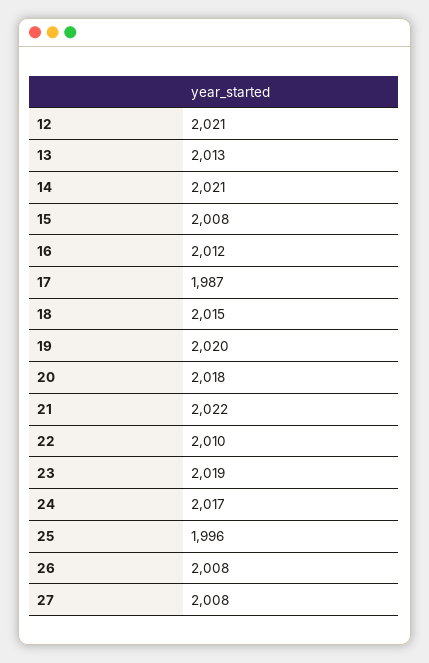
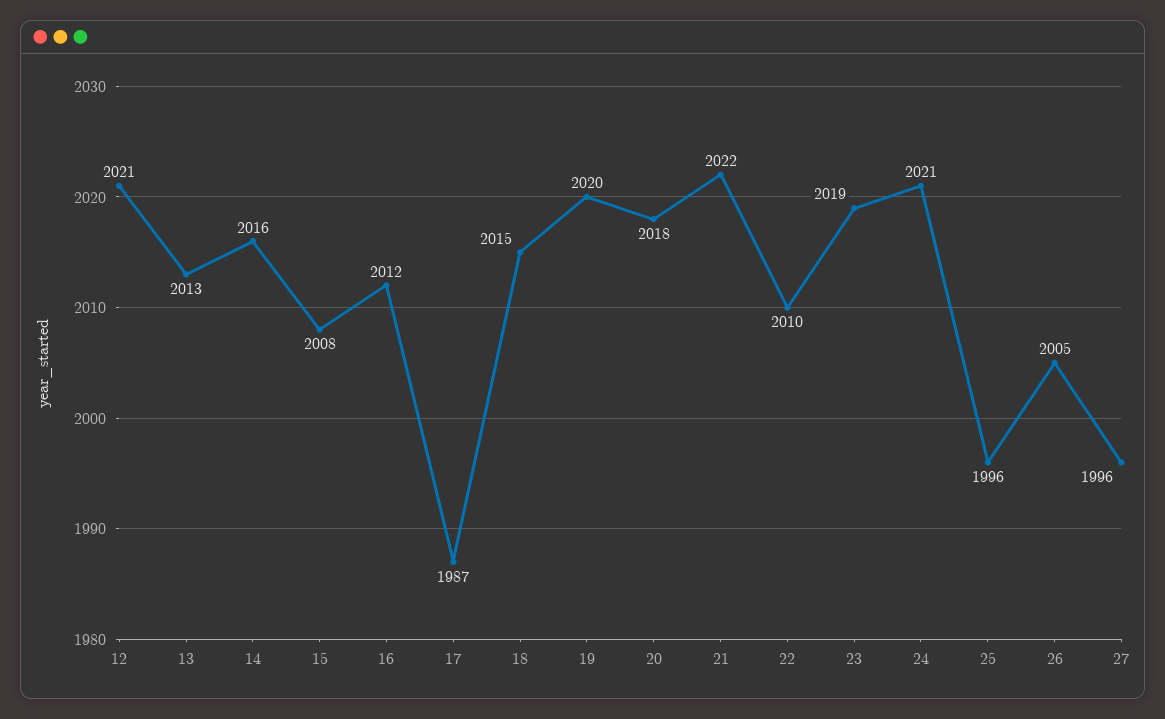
  {
    "12": 2021,
    "13": 2013,
-   "14": 2021,
+   "14": 2016,
    "15": 2008,
    "16": 2012,
    "17": 1987,
    "18": 2015,
    "19": 2020,
    "20": 2018,
    "21": 2022,
    "22": 2010,
    "23": 2019,
-   "24": 2017,
+   "24": 2021,
    "25": 1996,
-   "26": 2008,
+   "26": 2005,
-   "27": 2008
+   "27": 1996
  }

